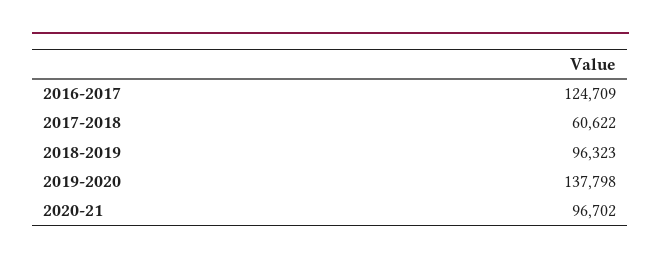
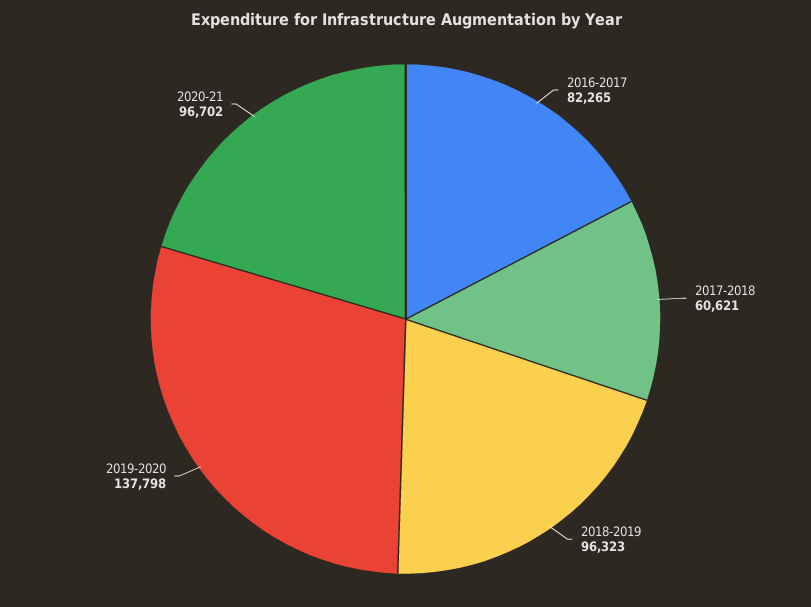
  {
-   "2016-2017": 124709,
+   "2016-2017": 82265,
-   "2017-2018": 60622,
+   "2017-2018": 60621,
    "2018-2019": 96323,
    "2019-2020": 137798,
    "2020-21": 96702
  }

